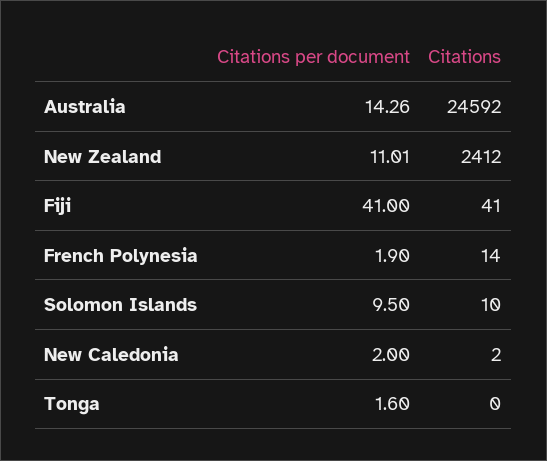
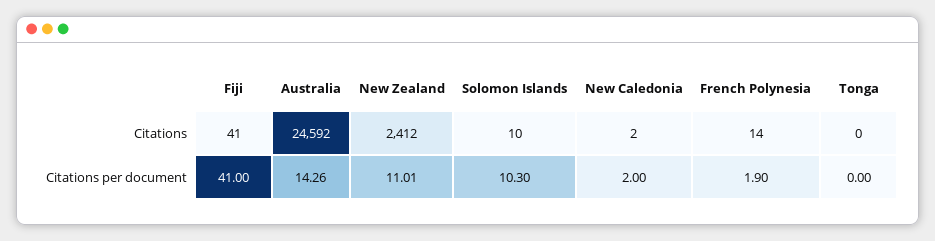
  {
    "Citations per document": {
      "Australia": 14.26,
      "New Zealand": 11.01,
      "Fiji": 41,
      "French Polynesia": 1.9,
-     "Solomon Islands": 9.5,
+     "Solomon Islands": 10.3,
      "New Caledonia": 2,
-     "Tonga": 1.6
+     "Tonga": 0
    },
    "Citations": {
      "Australia": 24592,
      "New Zealand": 2412,
      "Fiji": 41,
      "French Polynesia": 14,
      "Solomon Islands": 10,
      "New Caledonia": 2,
      "Tonga": 0
    }
  }

